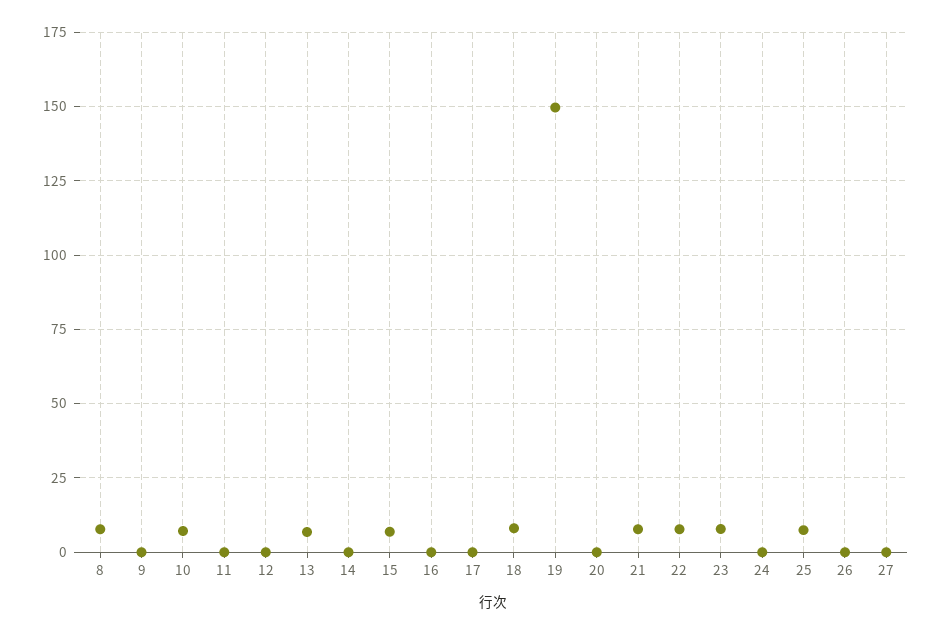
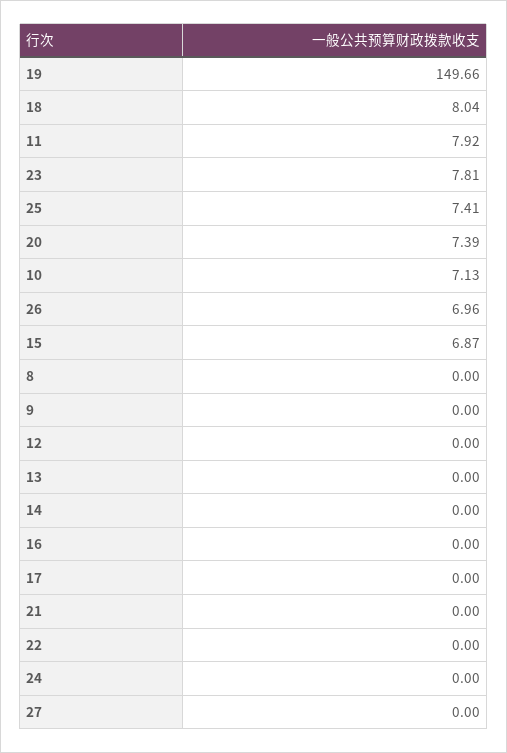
  {
-   "8": 7.5,
+   "8": 0,
    "9": 0,
    "10": 7.13,
-   "11": 0,
+   "11": 7.92,
    "12": 0,
-   "13": 7.5,
+   "13": 0,
    "14": 0,
    "15": 6.87,
    "16": 0,
    "17": 0,
    "18": 8.04,
    "19": 149.66,
-   "20": 0,
+   "20": 7.39,
-   "21": 7.5,
+   "21": 0,
-   "22": 7.5,
+   "22": 0,
    "23": 7.81,
    "24": 0,
    "25": 7.41,
-   "26": 0,
+   "26": 6.96,
    "27": 0
  }

